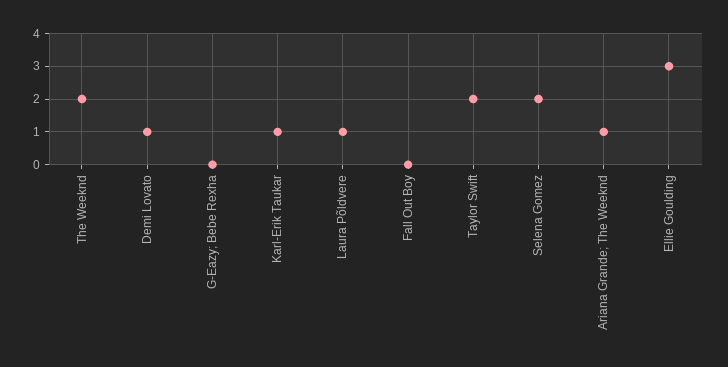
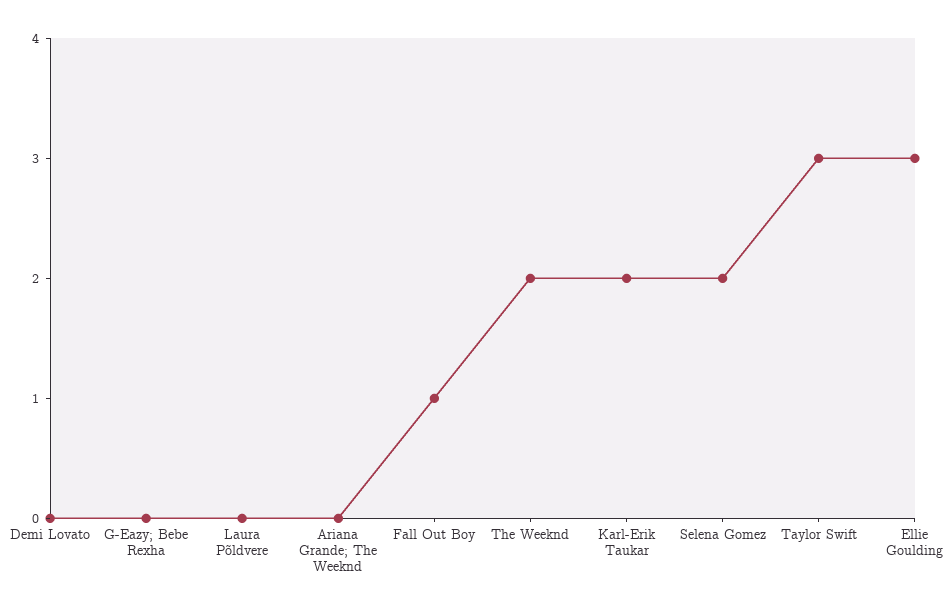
  {
    "The Weeknd": 2,
-   "Demi Lovato": 1,
+   "Demi Lovato": 0,
    "G-Eazy; Bebe Rexha": 0,
-   "Karl-Erik Taukar": 1,
+   "Karl-Erik Taukar": 2,
-   "Laura Põldvere": 1,
+   "Laura Põldvere": 0,
-   "Fall Out Boy": 0,
+   "Fall Out Boy": 1,
-   "Taylor Swift": 2,
+   "Taylor Swift": 3,
    "Selena Gomez": 2,
-   "Ariana Grande; The Weeknd": 1,
+   "Ariana Grande; The Weeknd": 0,
    "Ellie Goulding": 3
  }

